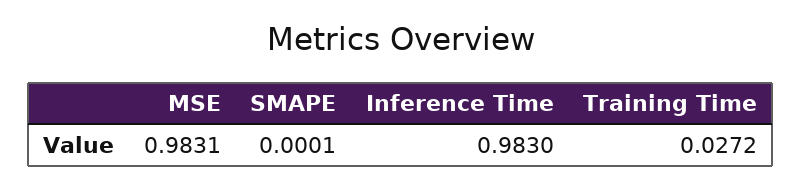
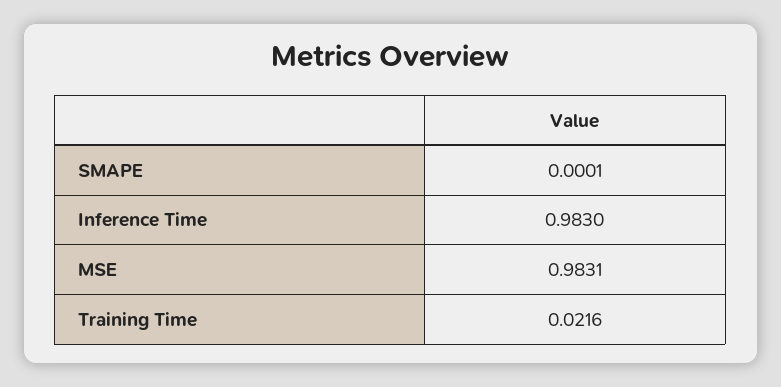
  {
    "MSE": 0.9831,
    "SMAPE": 0.0001,
    "Inference Time": 0.983,
-   "Training Time": 0.0272
+   "Training Time": 0.0216
  }

